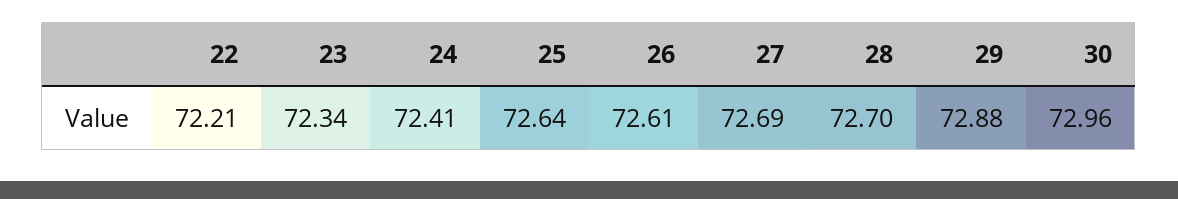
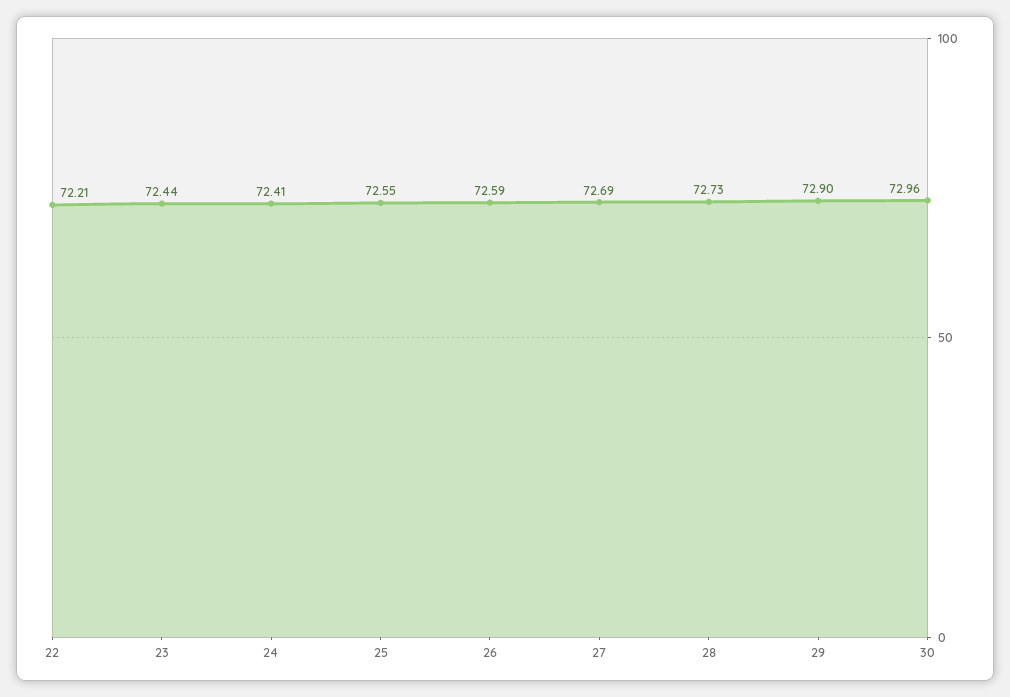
  {
    "22": 72.21,
-   "23": 72.34,
+   "23": 72.44,
    "24": 72.41,
-   "25": 72.64,
+   "25": 72.55,
-   "26": 72.61,
+   "26": 72.59,
    "27": 72.69,
-   "28": 72.7,
+   "28": 72.73,
-   "29": 72.88,
+   "29": 72.9,
    "30": 72.96
  }

